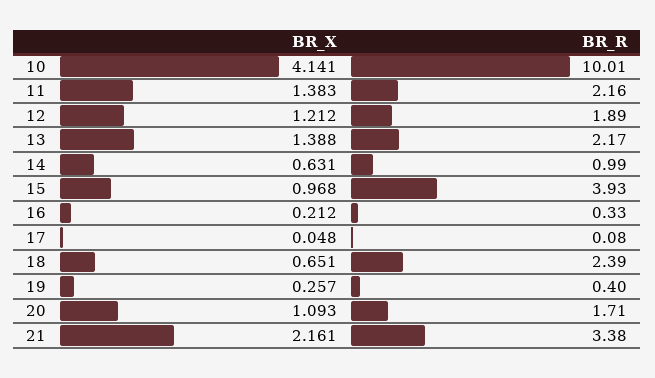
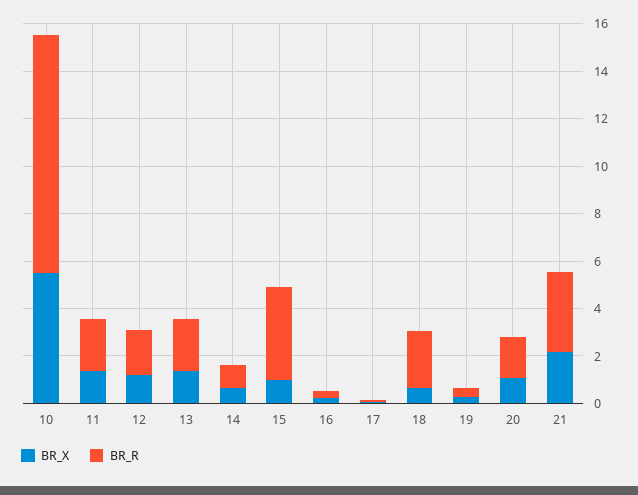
  {
    "BR_X": {
-     "10": 4.141,
+     "10": 5.5,
      "11": 1.383,
      "12": 1.212,
      "13": 1.388,
      "14": 0.631,
      "15": 0.968,
      "16": 0.212,
      "17": 0.048,
      "18": 0.651,
      "19": 0.257,
      "20": 1.093,
      "21": 2.161
    },
    "BR_R": {
      "10": 10.01,
      "11": 2.16,
      "12": 1.89,
      "13": 2.17,
      "14": 0.99,
      "15": 3.93,
      "16": 0.33,
      "17": 0.08,
      "18": 2.39,
      "19": 0.4,
      "20": 1.71,
      "21": 3.38
    }
  }

